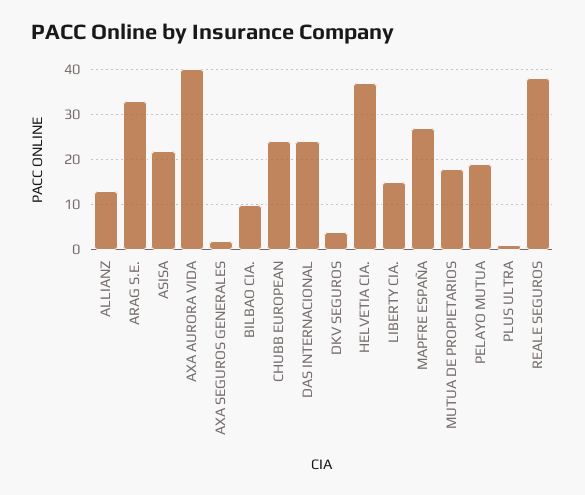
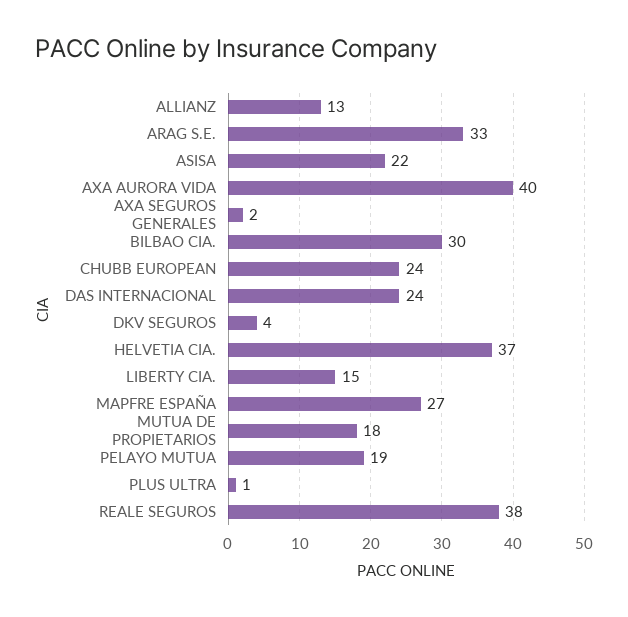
  {
    "ALLIANZ": 13,
    "ARAG S.E.": 33,
    "ASISA": 22,
    "AXA AURORA VIDA": 40,
    "AXA SEGUROS GENERALES": 2,
-   "BILBAO CIA.": 10,
+   "BILBAO CIA.": 30,
    "CHUBB EUROPEAN": 24,
    "DAS INTERNACIONAL": 24,
    "DKV SEGUROS": 4,
    "HELVETIA CIA.": 37,
    "LIBERTY CIA.": 15,
    "MAPFRE ESPAÑA": 27,
    "MUTUA DE PROPIETARIOS": 18,
    "PELAYO MUTUA": 19,
    "PLUS ULTRA": 1,
    "REALE SEGUROS": 38
  }

